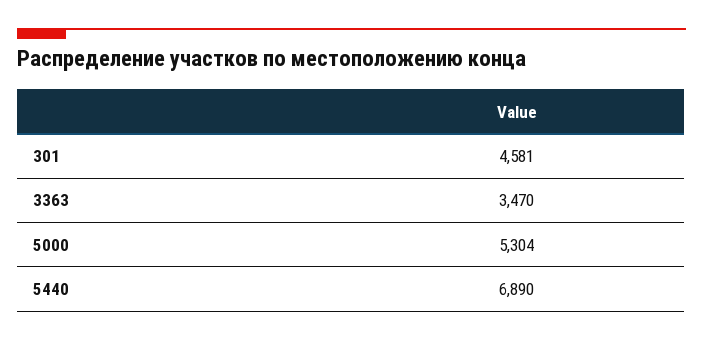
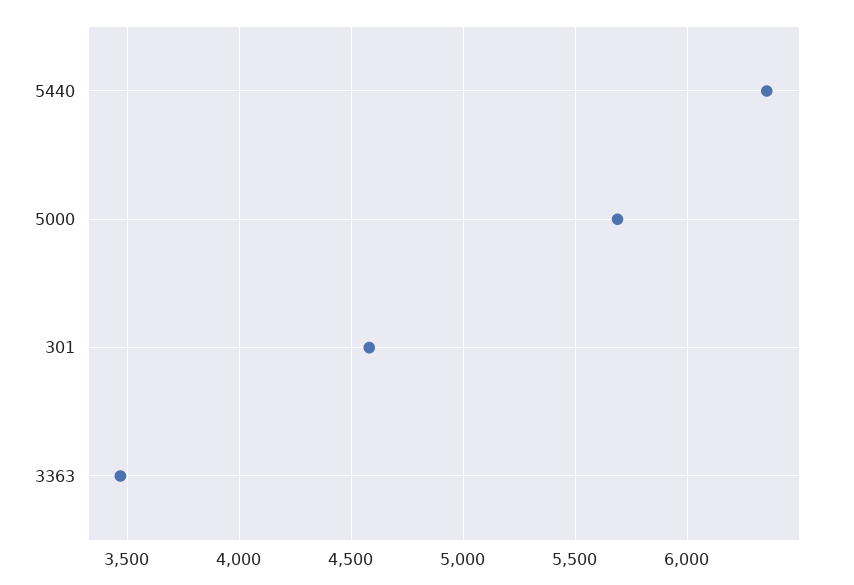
  {
    "301": 4581,
    "3363": 3470,
-   "5000": 5304,
+   "5000": 5700,
-   "5440": 6890
+   "5440": 6350
  }

